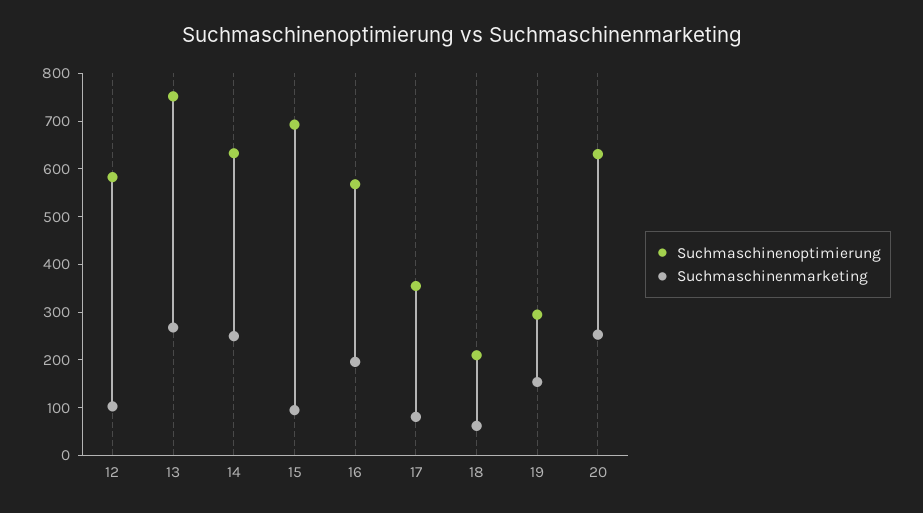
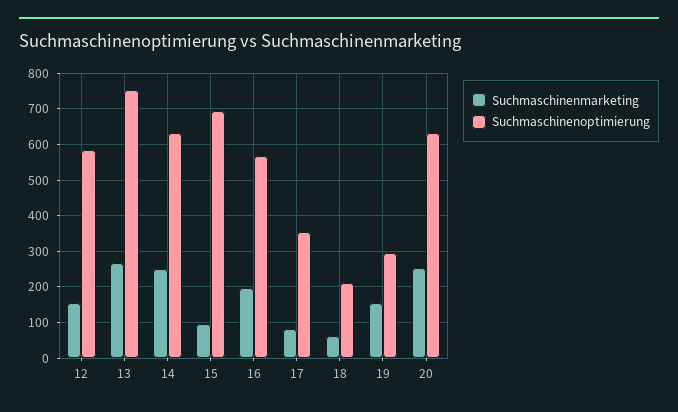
  {
    "Suchmaschinenoptimierung": {
      "12": 580,
      "13": 760,
      "14": 640,
      "15": 700,
      "16": 560,
      "17": 360,
      "18": 220,
      "19": 300,
      "20": 640
    },
    "Suchmaschinenmarketing": {
-     "12": 100,
+     "12": 160,
      "13": 260,
      "14": 260,
      "15": 100,
      "16": 200,
      "17": 80,
      "18": 60,
      "19": 160,
      "20": 260
    }
  }

